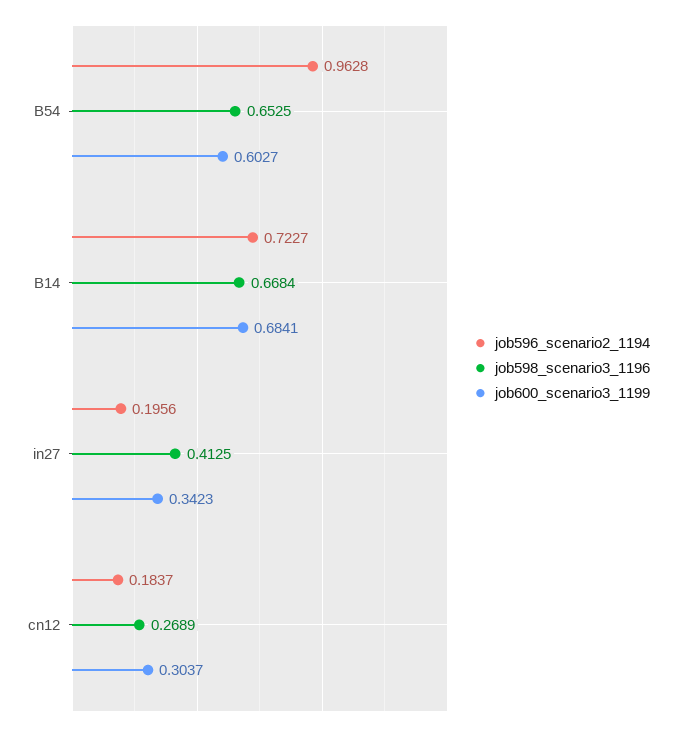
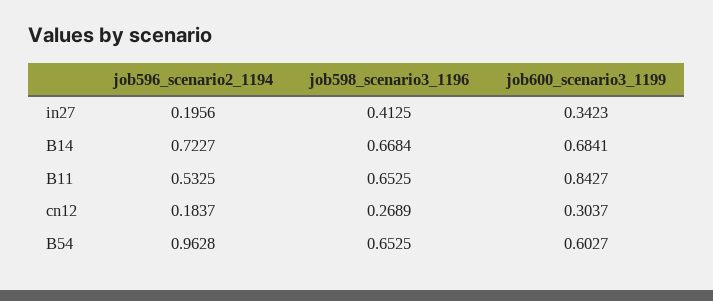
  {
    "job596_scenario2_1194": {
      "B54": 0.9628,
      "B14": 0.7227,
      "in27": 0.1956,
-     "cn12": 0.1837
+     "cn12": 0.1837,
+     "B11": 0.5325
    },
    "job598_scenario3_1196": {
      "B54": 0.6525,
      "B14": 0.6684,
      "in27": 0.4125,
-     "cn12": 0.2689
+     "cn12": 0.2689,
+     "B11": 0.6525
    },
    "job600_scenario3_1199": {
      "B54": 0.6027,
      "B14": 0.6841,
      "in27": 0.3423,
-     "cn12": 0.3037
+     "cn12": 0.3037,
+     "B11": 0.8427
    }
  }

